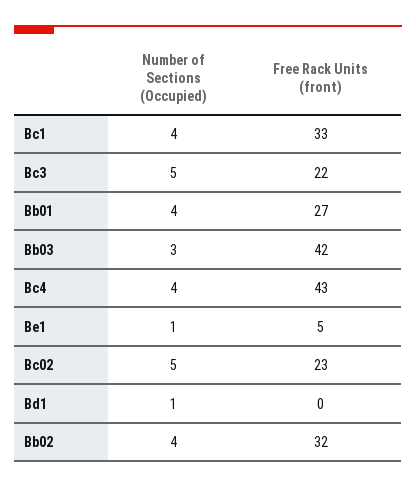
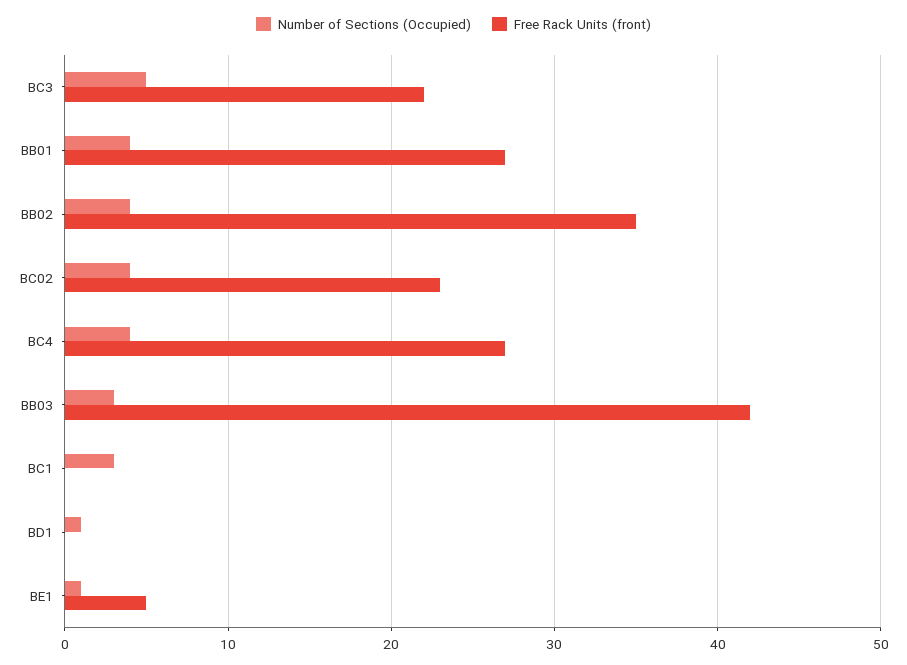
  {
    "Number of Sections (Occupied)": {
-     "Bc1": 4,
+     "Bc1": 3,
      "Bc3": 5,
      "Bb01": 4,
      "Bb03": 3,
      "Bc4": 4,
      "Be1": 1,
-     "Bc02": 5,
+     "Bc02": 4,
      "Bd1": 1,
      "Bb02": 4
    },
    "Free Rack Units (front)": {
-     "Bc1": 33,
+     "Bc1": 0,
      "Bc3": 22,
      "Bb01": 27,
      "Bb03": 42,
-     "Bc4": 43,
+     "Bc4": 27,
      "Be1": 5,
      "Bc02": 23,
      "Bd1": 0,
-     "Bb02": 32
+     "Bb02": 35
    }
  }

